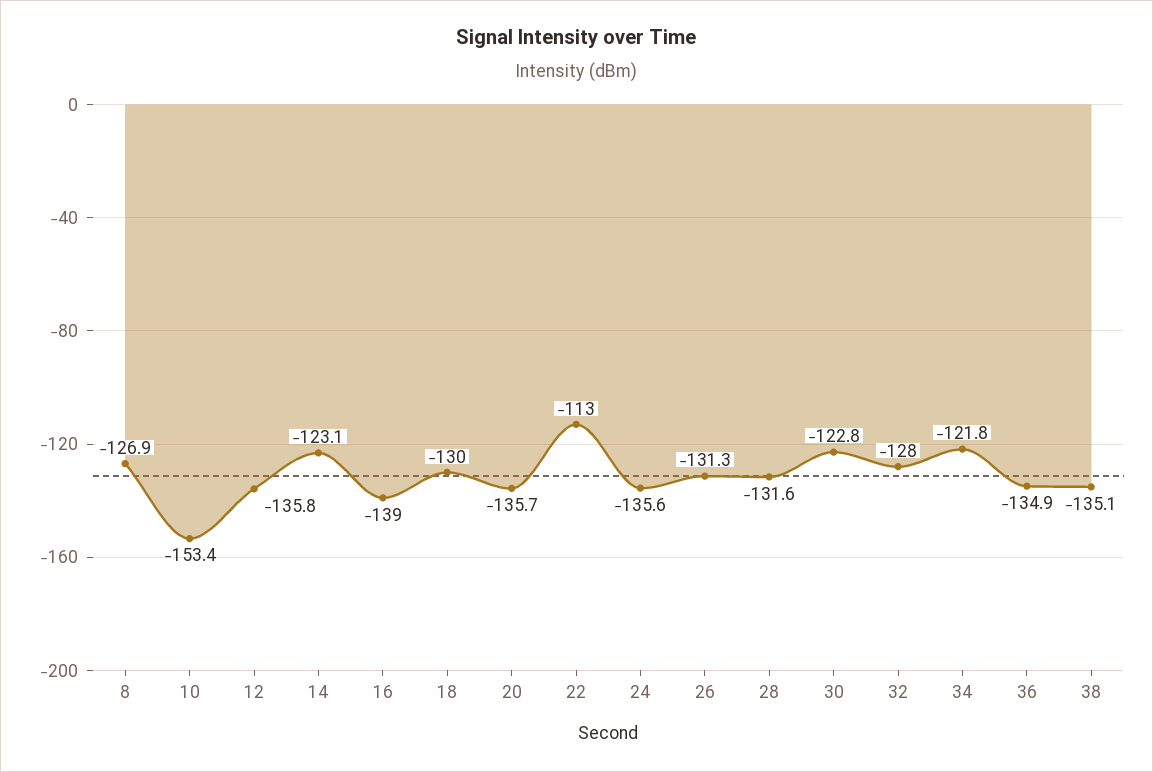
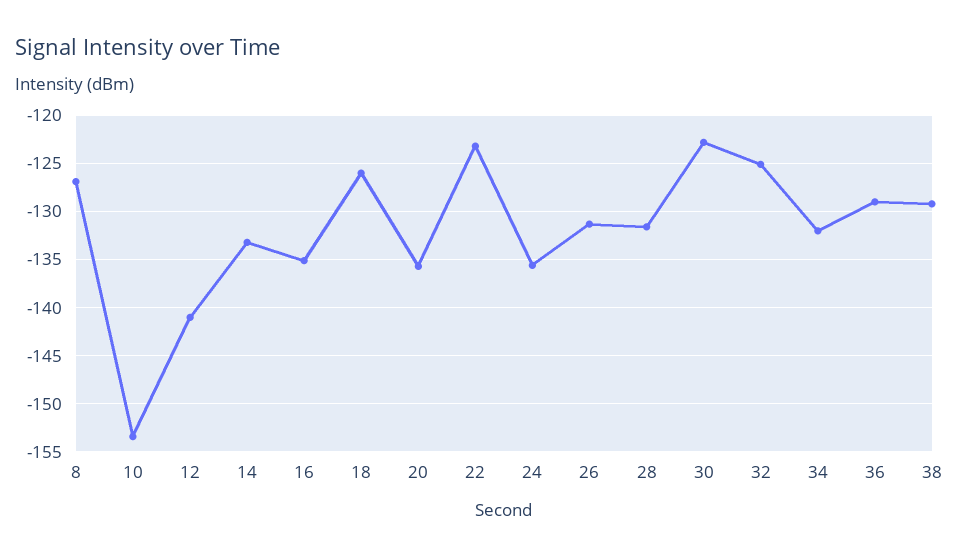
  {
    "8": -126.9,
    "10": -153.4,
-   "12": -135.8,
+   "12": -141,
-   "14": -123.1,
+   "14": -133,
-   "16": -139,
+   "16": -135,
-   "18": -130,
+   "18": -126,
    "20": -135.7,
-   "22": -113,
+   "22": -123,
    "24": -135.6,
    "26": -131.3,
    "28": -131.6,
    "30": -122.8,
-   "32": -128,
+   "32": -125,
-   "34": -121.8,
+   "34": -132,
-   "36": -134.9,
+   "36": -129,
-   "38": -135.1
+   "38": -129
  }

